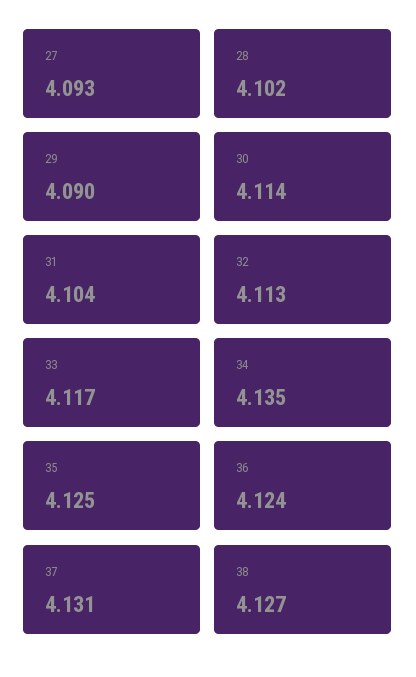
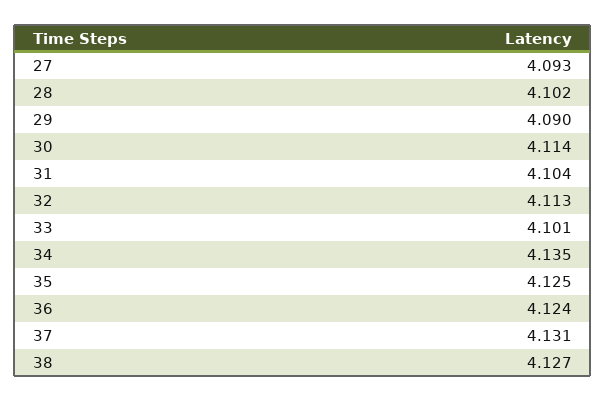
  {
    "27": 4.093,
    "28": 4.102,
    "29": 4.09,
    "30": 4.114,
    "31": 4.104,
    "32": 4.113,
-   "33": 4.117,
+   "33": 4.101,
    "34": 4.135,
    "35": 4.125,
    "36": 4.124,
    "37": 4.131,
    "38": 4.127
  }

